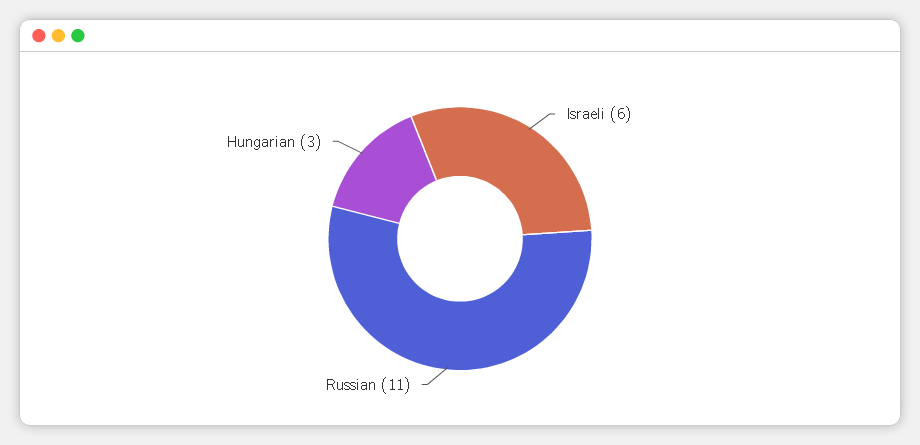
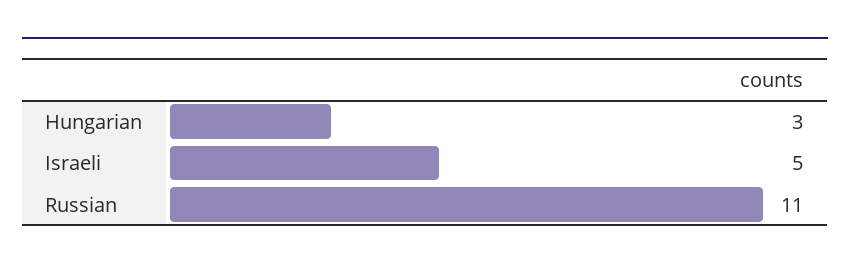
  {
-   "Israeli": 6,
+   "Israeli": 5,
    "Russian": 11,
    "Hungarian": 3
  }

